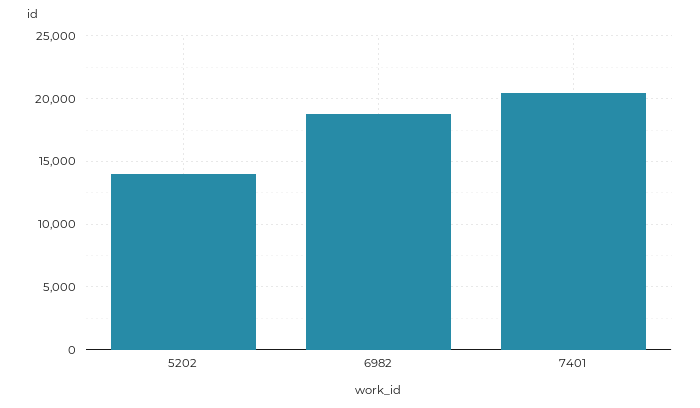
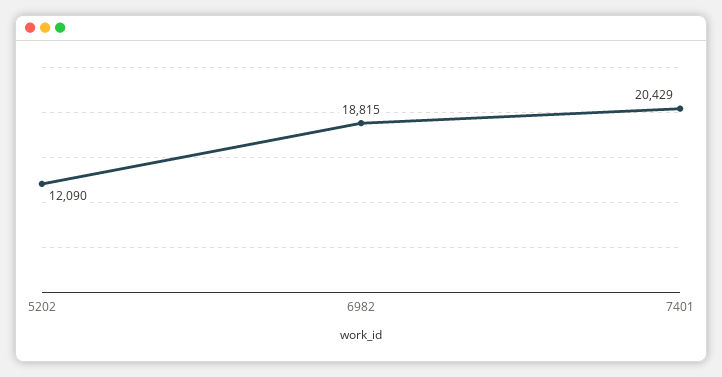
  {
-   "5202": 14000,
+   "5202": 12090,
    "6982": 18815,
    "7401": 20429
  }

